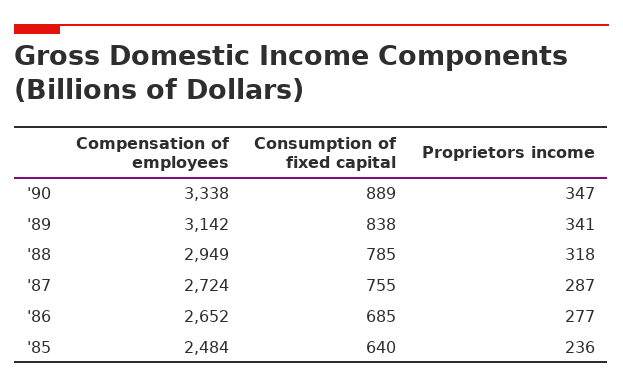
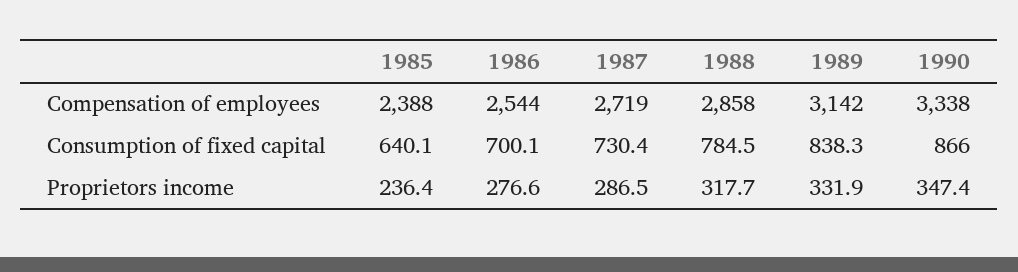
  {
    "Compensation of employees": {
      "'90": 3338,
      "'89": 3142,
-     "'88": 2949,
+     "'88": 2858,
-     "'87": 2724,
+     "'87": 2719,
-     "'86": 2652,
+     "'86": 2544,
-     "'85": 2484
+     "'85": 2388
    },
    "Consumption of fixed capital": {
-     "'90": 889,
+     "'90": 866,
      "'89": 838.3,
      "'88": 784.5,
-     "'87": 755,
+     "'87": 730.4,
-     "'86": 685,
+     "'86": 700.1,
      "'85": 640.1
    },
    "Proprietors income": {
      "'90": 347.4,
-     "'89": 341,
+     "'89": 331.9,
      "'88": 317.7,
      "'87": 286.5,
      "'86": 276.6,
      "'85": 236.4
    }
  }

